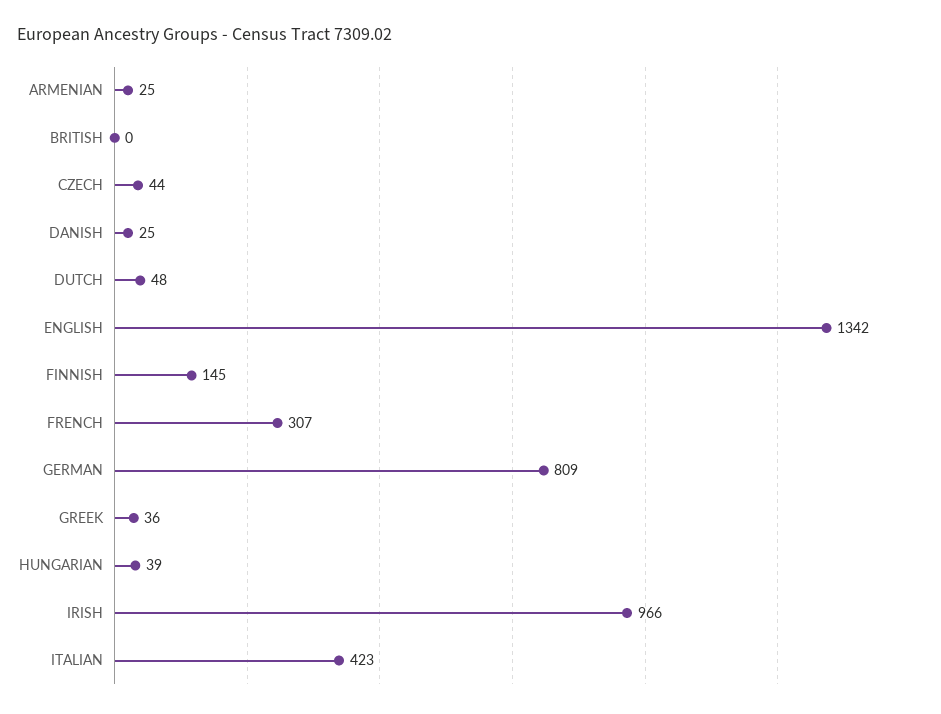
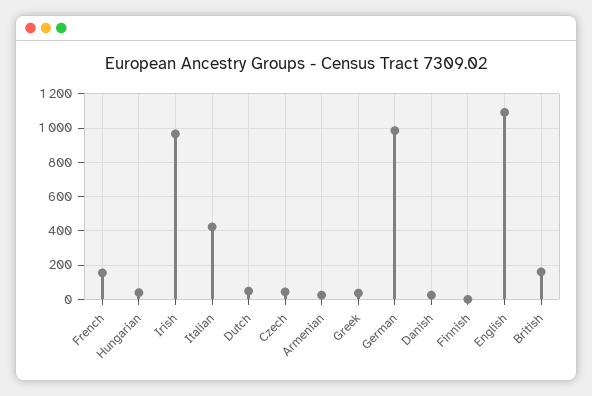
  {
    "ARMENIAN": 25,
-   "BRITISH": 0,
+   "BRITISH": 150,
    "CZECH": 44,
    "DANISH": 25,
    "DUTCH": 48,
-   "ENGLISH": 1342,
+   "ENGLISH": 1100,
-   "FINNISH": 145,
+   "FINNISH": 0,
-   "FRENCH": 307,
+   "FRENCH": 150,
-   "GERMAN": 809,
+   "GERMAN": 1000,
    "GREEK": 36,
    "HUNGARIAN": 39,
    "IRISH": 966,
    "ITALIAN": 423
  }

